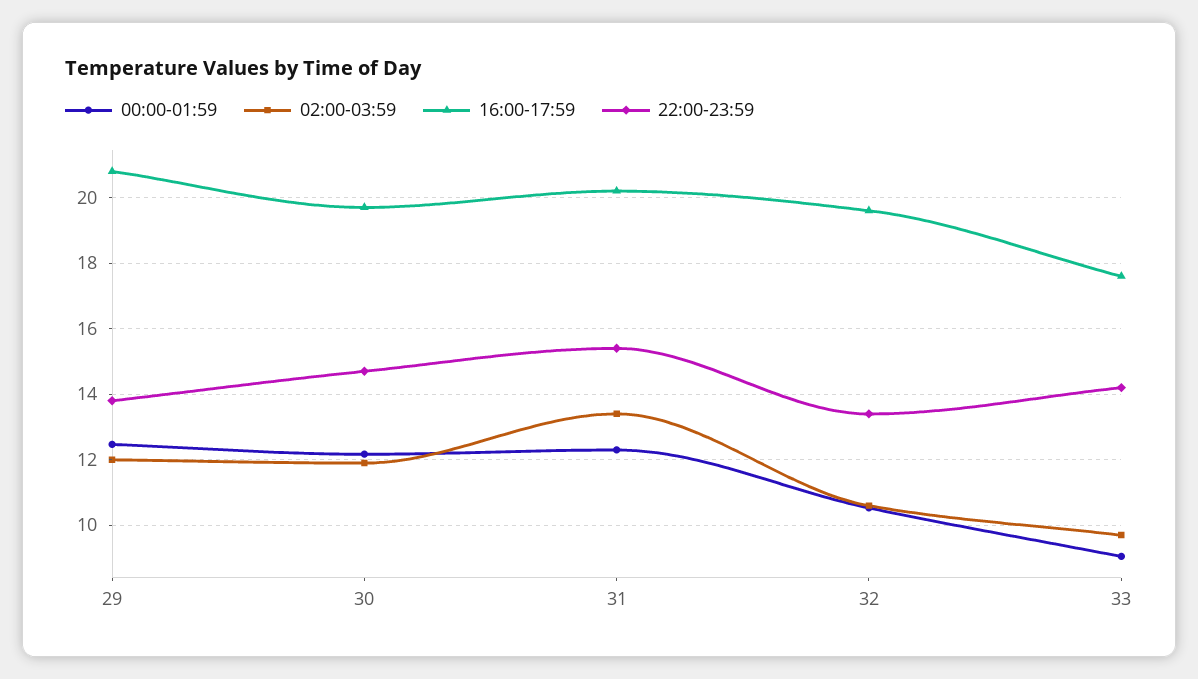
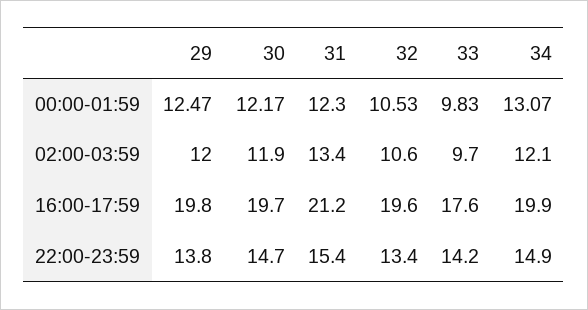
  {
    "00:00-01:59": {
      "29": 12.47,
      "30": 12.17,
      "31": 12.3,
      "32": 10.53,
-     "33": 9
+     "33": 9.83,
+     "34": 13.07
    },
    "02:00-03:59": {
      "29": 12,
      "30": 11.9,
      "31": 13.4,
      "32": 10.6,
-     "33": 9.7
+     "33": 9.7,
+     "34": 12.1
    },
    "16:00-17:59": {
-     "29": 20.8,
+     "29": 19.8,
      "30": 19.7,
-     "31": 20.2,
+     "31": 21.2,
      "32": 19.6,
-     "33": 17.6
+     "33": 17.6,
+     "34": 19.9
    },
    "22:00-23:59": {
      "29": 13.8,
      "30": 14.7,
      "31": 15.4,
      "32": 13.4,
-     "33": 14.2
+     "33": 14.2,
+     "34": 14.9
    }
  }

